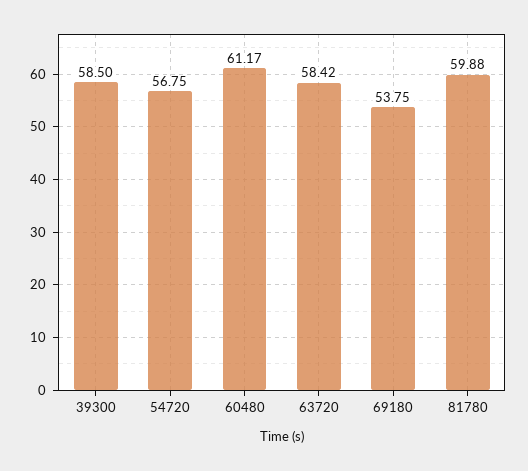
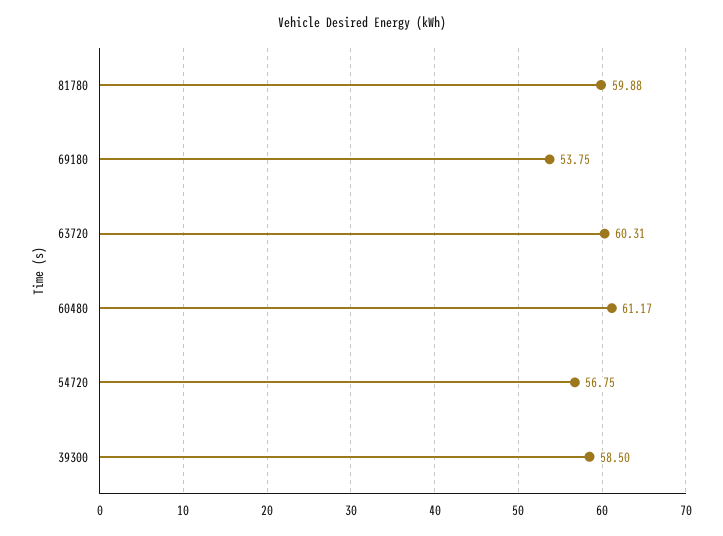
  {
    "39300": 58.5,
    "54720": 56.75,
    "60480": 61.17,
-   "63720": 58.42,
+   "63720": 60.31,
    "69180": 53.75,
    "81780": 59.88
  }

